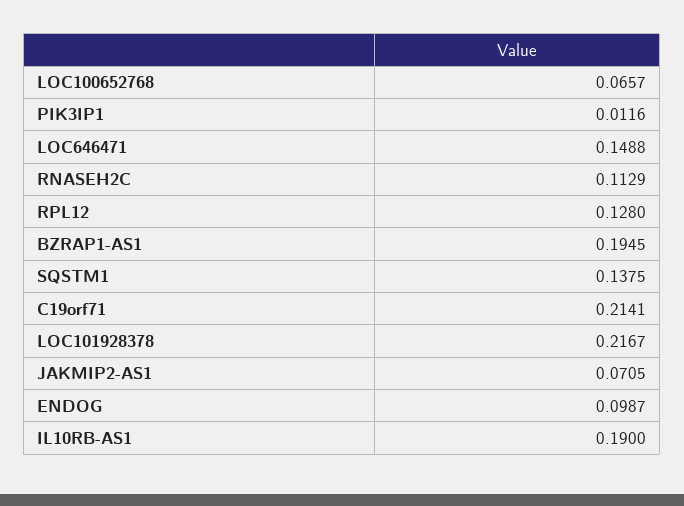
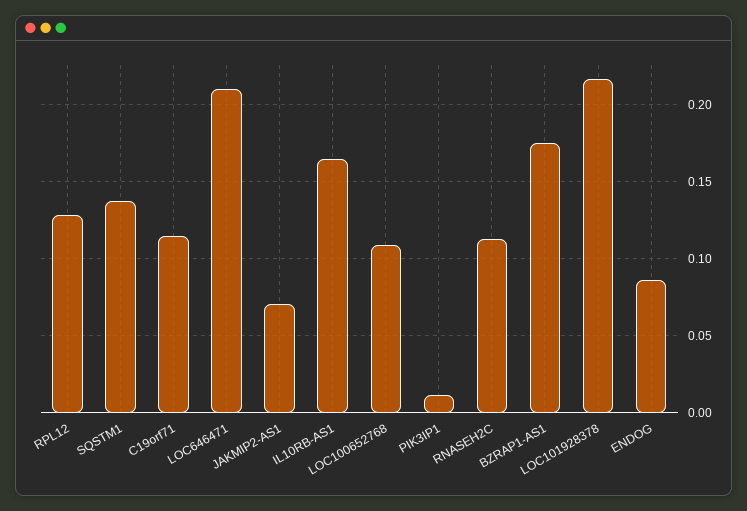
  {
-   "LOC100652768": 0.0657,
+   "LOC100652768": 0.11,
    "PIK3IP1": 0.0116,
-   "LOC646471": 0.1488,
+   "LOC646471": 0.21,
    "RNASEH2C": 0.1129,
    "RPL12": 0.128,
-   "BZRAP1-AS1": 0.1945,
+   "BZRAP1-AS1": 0.175,
    "SQSTM1": 0.1375,
-   "C19orf71": 0.2141,
+   "C19orf71": 0.115,
    "LOC101928378": 0.2167,
    "JAKMIP2-AS1": 0.0705,
-   "ENDOG": 0.0987,
+   "ENDOG": 0.085,
-   "IL10RB-AS1": 0.19
+   "IL10RB-AS1": 0.165
  }

